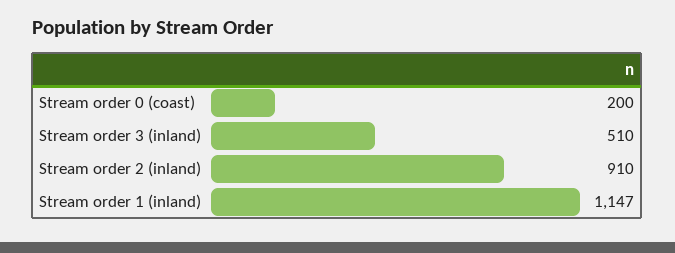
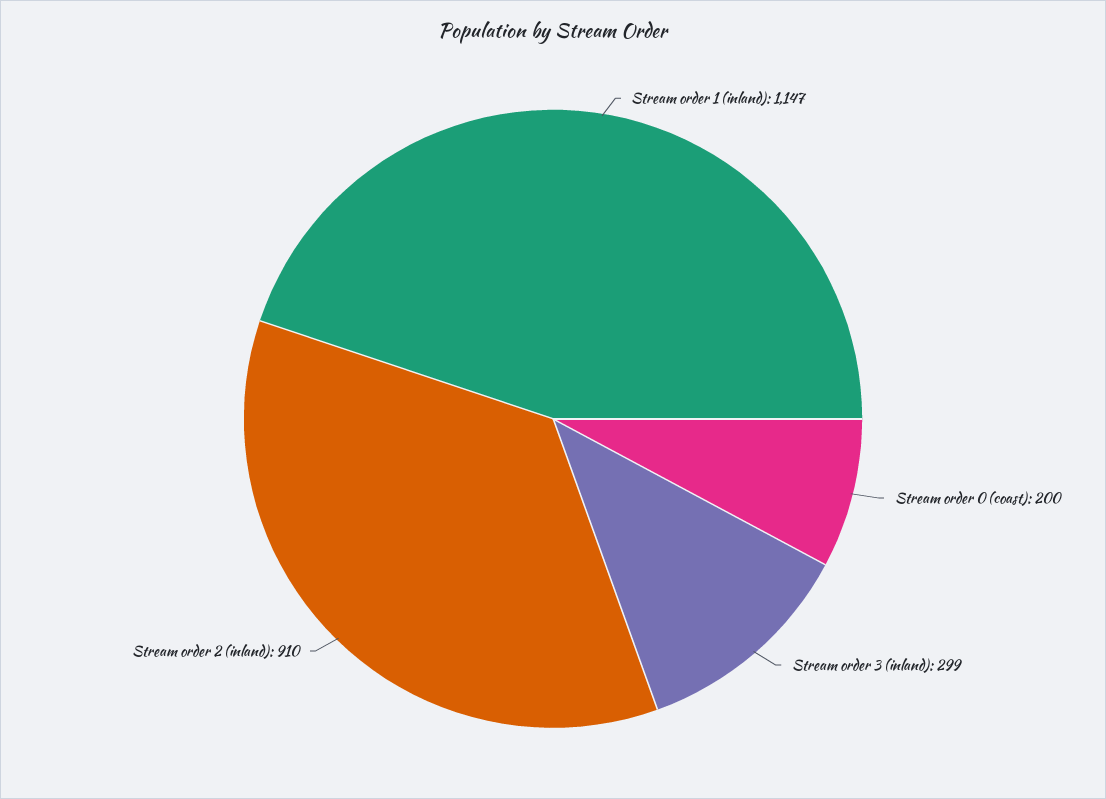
  {
    "Stream order 0 (coast)": 200,
-   "Stream order 3 (inland)": 510,
+   "Stream order 3 (inland)": 299,
    "Stream order 2 (inland)": 910,
    "Stream order 1 (inland)": 1147
  }

